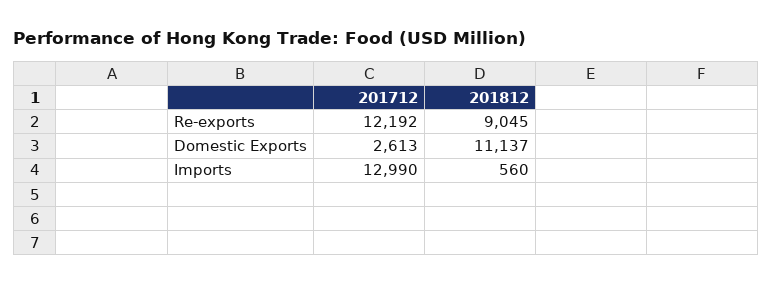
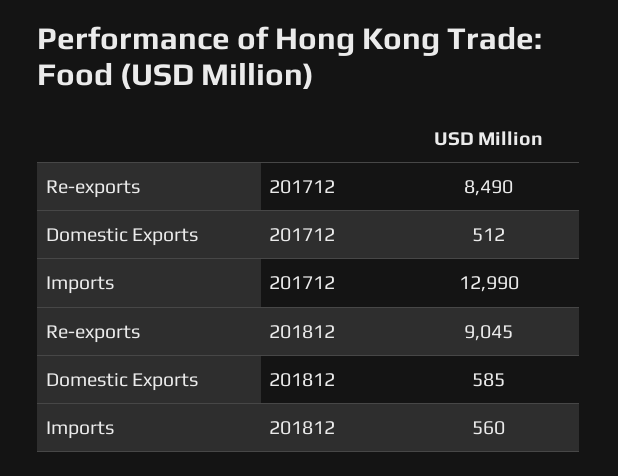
  {
    "201712": {
-     "Re-exports": 12192,
+     "Re-exports": 8490,
-     "Domestic Exports": 2613,
+     "Domestic Exports": 512,
      "Imports": 12990
    },
    "201812": {
      "Re-exports": 9045,
-     "Domestic Exports": 11137,
+     "Domestic Exports": 585,
      "Imports": 560
    }
  }

